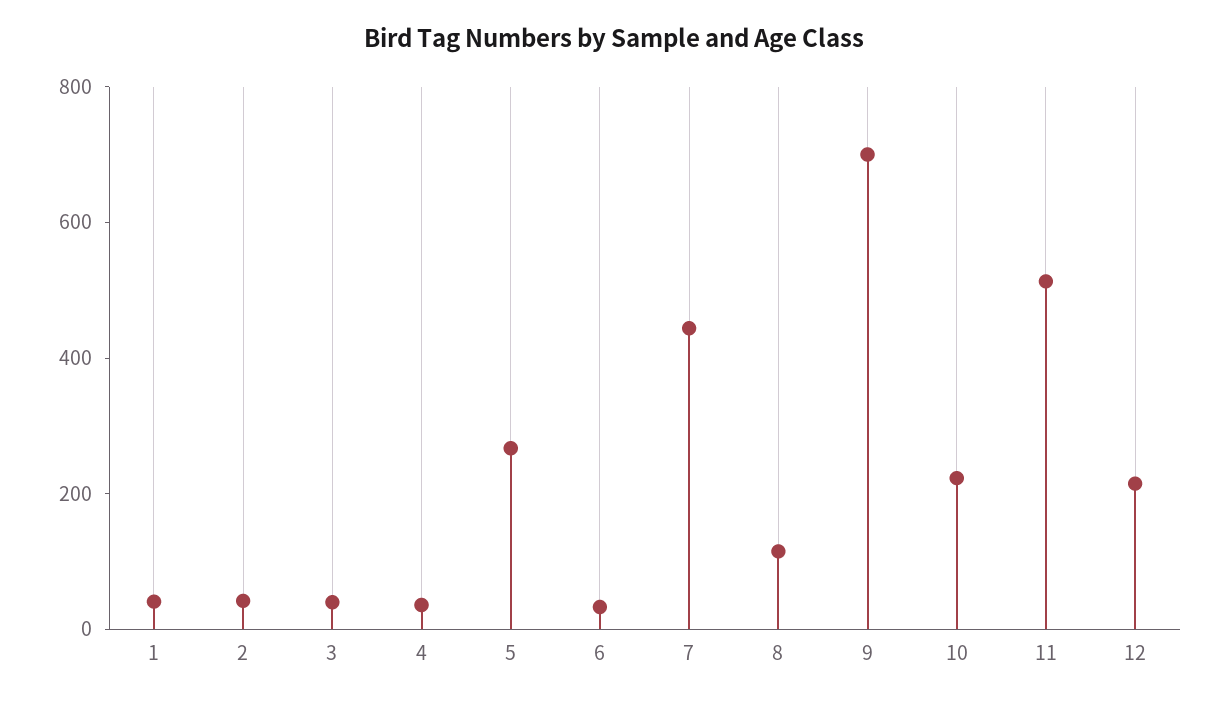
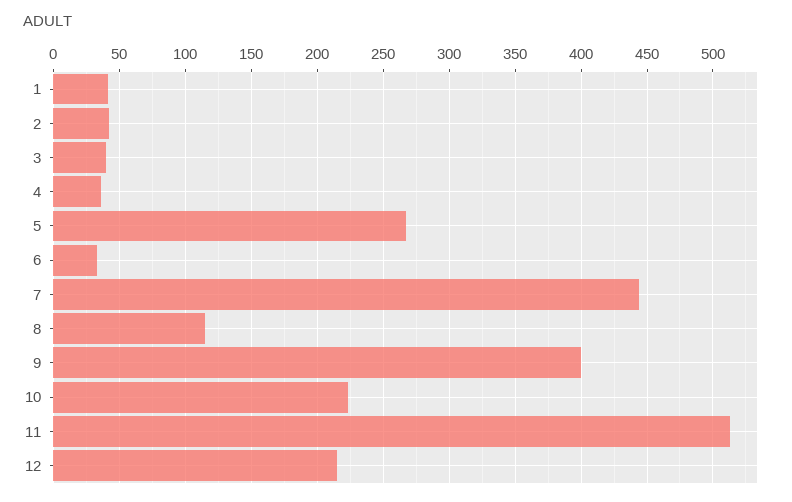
  {
    "1": 40,
    "2": 40,
    "3": 40,
    "4": 35,
    "5": 265,
    "6": 35,
    "7": 445,
    "8": 115,
-   "9": 700,
+   "9": 400,
    "10": 225,
    "11": 515,
    "12": 215
  }

